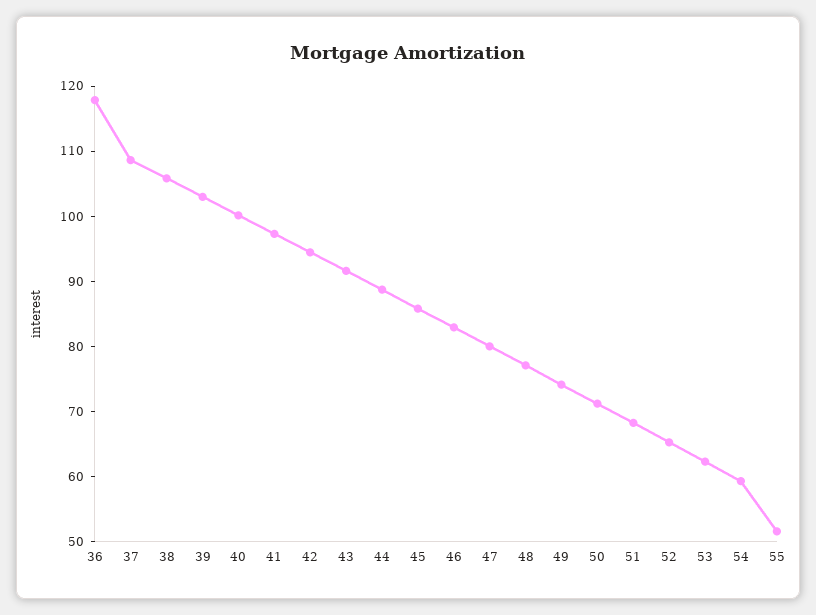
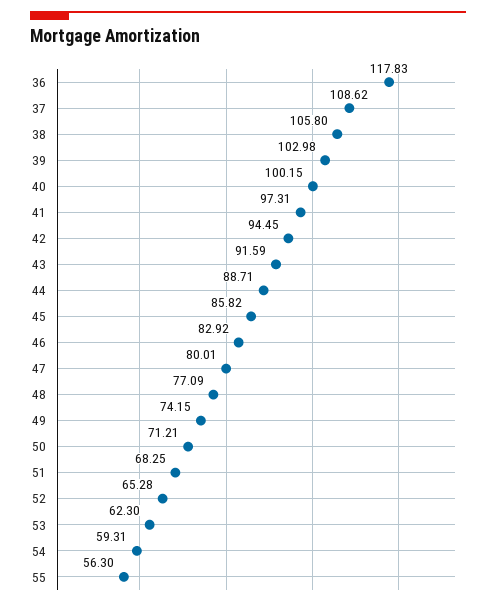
  {
    "36": 117.83,
    "37": 108.62,
    "38": 105.8,
    "39": 102.98,
    "40": 100.15,
    "41": 97.31,
    "42": 94.45,
    "43": 91.59,
    "44": 88.71,
    "45": 85.82,
    "46": 82.92,
    "47": 80.01,
    "48": 77.09,
    "49": 74.15,
    "50": 71.21,
    "51": 68.25,
    "52": 65.28,
    "53": 62.3,
    "54": 59.31,
-   "55": 52
+   "55": 56.3
  }

